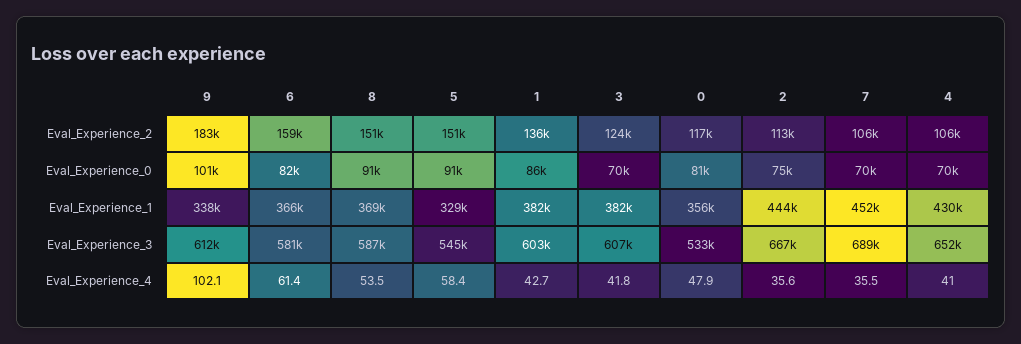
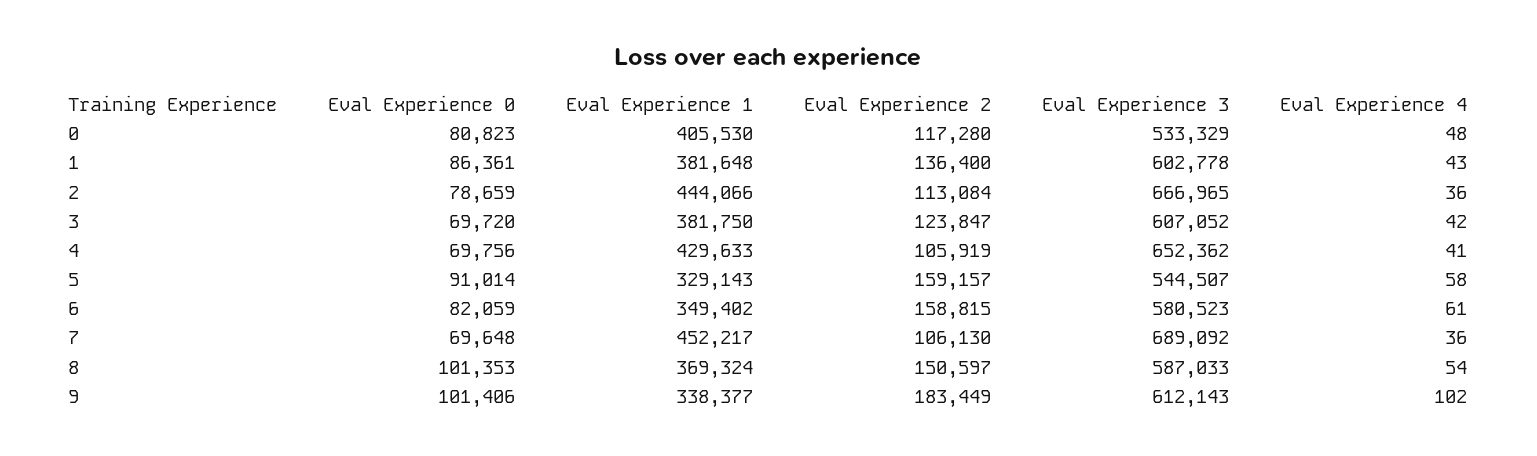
  {
    "9": {
      "Eval_Experience_2": 183449,
      "Eval_Experience_0": 101406,
      "Eval_Experience_1": 338377,
      "Eval_Experience_3": 612143,
      "Eval_Experience_4": 102.1
    },
    "6": {
      "Eval_Experience_2": 158815,
      "Eval_Experience_0": 82059,
-     "Eval_Experience_1": 366000,
+     "Eval_Experience_1": 349402,
      "Eval_Experience_3": 580523,
      "Eval_Experience_4": 61.4
    },
    "8": {
      "Eval_Experience_2": 150597,
-     "Eval_Experience_0": 91000,
+     "Eval_Experience_0": 101353,
      "Eval_Experience_1": 369324,
      "Eval_Experience_3": 587033,
      "Eval_Experience_4": 53.5
    },
    "5": {
-     "Eval_Experience_2": 151000,
+     "Eval_Experience_2": 159157,
      "Eval_Experience_0": 91014,
      "Eval_Experience_1": 329143,
      "Eval_Experience_3": 544507,
      "Eval_Experience_4": 58.4
    },
    "1": {
      "Eval_Experience_2": 136400,
      "Eval_Experience_0": 86361,
      "Eval_Experience_1": 381648,
      "Eval_Experience_3": 602778,
      "Eval_Experience_4": 42.7
    },
    "3": {
      "Eval_Experience_2": 123847,
      "Eval_Experience_0": 69720,
      "Eval_Experience_1": 381750,
      "Eval_Experience_3": 607052,
      "Eval_Experience_4": 41.8
    },
    "0": {
      "Eval_Experience_2": 117280,
      "Eval_Experience_0": 80823,
-     "Eval_Experience_1": 356000,
+     "Eval_Experience_1": 405530,
      "Eval_Experience_3": 533329,
      "Eval_Experience_4": 47.9
    },
    "2": {
      "Eval_Experience_2": 113084,
-     "Eval_Experience_0": 75000,
+     "Eval_Experience_0": 78659,
      "Eval_Experience_1": 444066,
      "Eval_Experience_3": 666965,
      "Eval_Experience_4": 35.6
    },
    "7": {
      "Eval_Experience_2": 106130,
      "Eval_Experience_0": 69648,
      "Eval_Experience_1": 452217,
      "Eval_Experience_3": 689092,
      "Eval_Experience_4": 35.5
    },
    "4": {
      "Eval_Experience_2": 105919,
      "Eval_Experience_0": 69756,
      "Eval_Experience_1": 429633,
      "Eval_Experience_3": 652362,
      "Eval_Experience_4": 41
    }
  }

